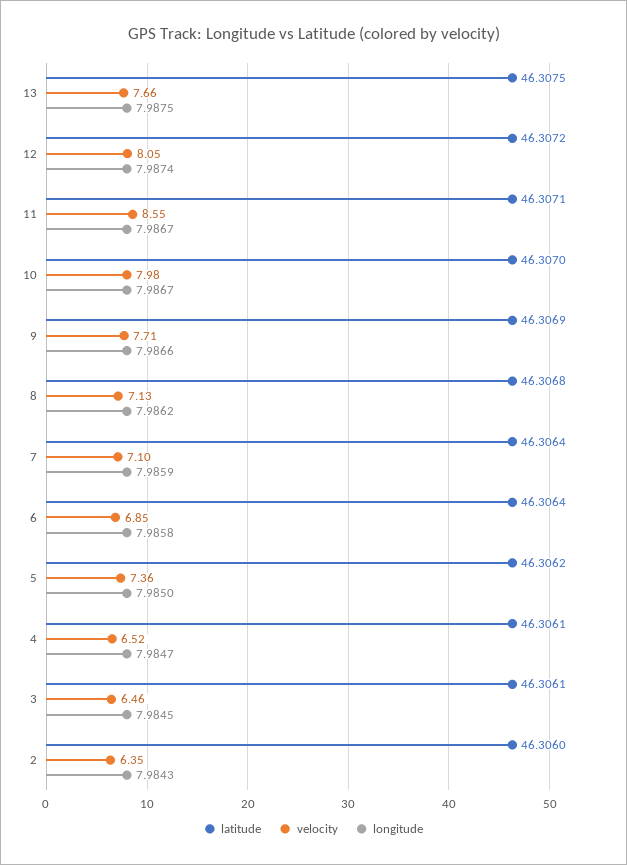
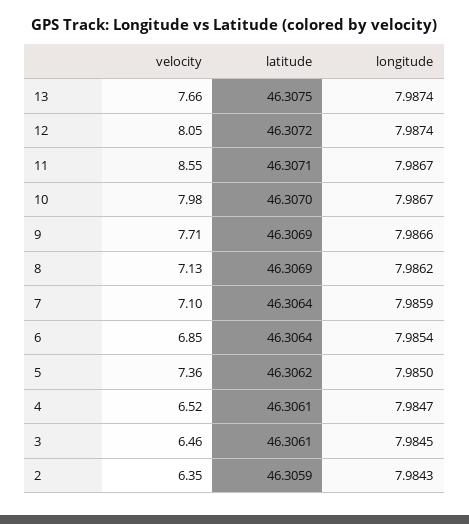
  {
    "latitude": {
      "13": 46.3075,
      "12": 46.3072,
      "11": 46.3071,
      "10": 46.307,
      "9": 46.3069,
-     "8": 46.3068,
+     "8": 46.3069,
      "7": 46.3064,
      "6": 46.3064,
      "5": 46.3062,
      "4": 46.3061,
      "3": 46.3061,
-     "2": 46.306
+     "2": 46.3059
    },
    "velocity": {
      "13": 7.66,
      "12": 8.05,
      "11": 8.55,
      "10": 7.98,
      "9": 7.71,
      "8": 7.13,
      "7": 7.1,
      "6": 6.85,
      "5": 7.36,
      "4": 6.52,
      "3": 6.46,
      "2": 6.35
    },
    "longitude": {
-     "13": 7.9875,
+     "13": 7.9874,
      "12": 7.9874,
      "11": 7.9867,
      "10": 7.9867,
      "9": 7.9866,
      "8": 7.9862,
      "7": 7.9859,
-     "6": 7.9858,
+     "6": 7.9854,
      "5": 7.985,
      "4": 7.9847,
      "3": 7.9845,
      "2": 7.9843
    }
  }

